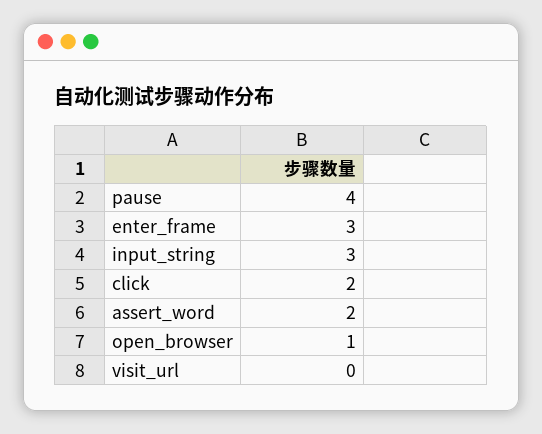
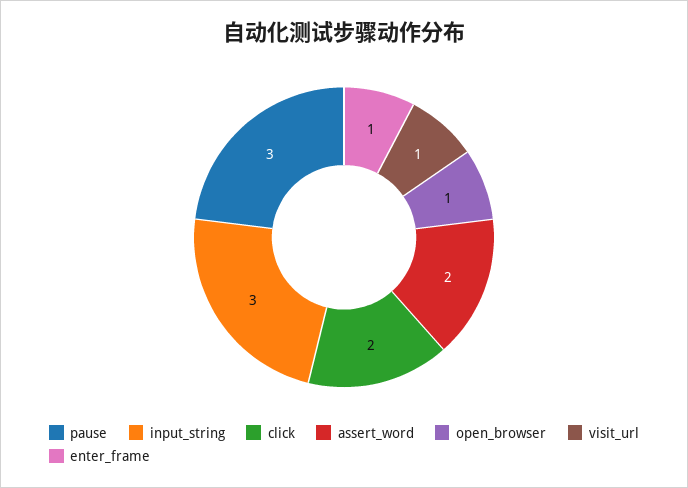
  {
-   "pause": 4,
+   "pause": 3,
-   "enter_frame": 3,
+   "enter_frame": 1,
    "input_string": 3,
    "click": 2,
    "assert_word": 2,
    "open_browser": 1,
-   "visit_url": 0
+   "visit_url": 1
  }

